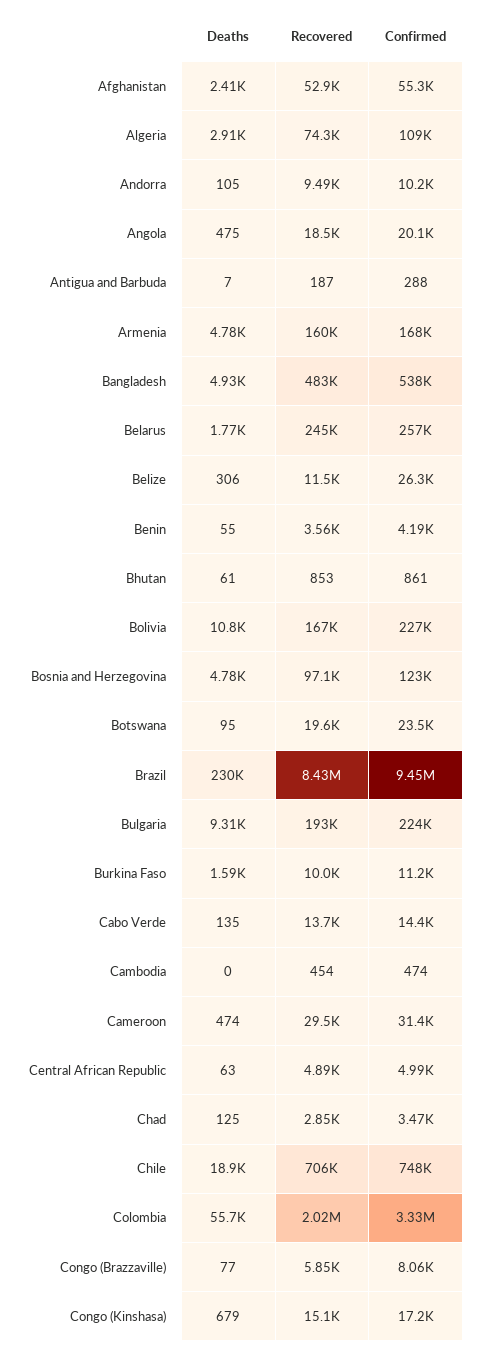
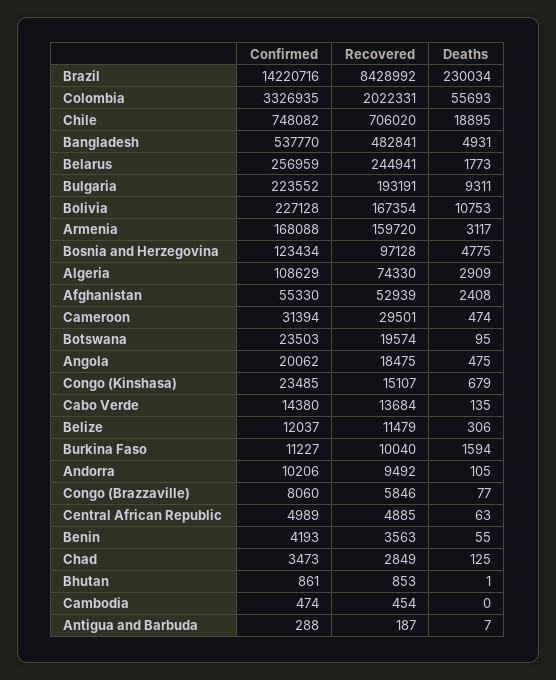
  {
    "Deaths": {
      "Afghanistan": 2408,
      "Algeria": 2909,
      "Andorra": 105,
      "Angola": 475,
      "Antigua and Barbuda": 7,
-     "Armenia": 4780,
+     "Armenia": 3117,
      "Bangladesh": 4931,
      "Belarus": 1773,
      "Belize": 306,
      "Benin": 55,
-     "Bhutan": 61,
+     "Bhutan": 1,
      "Bolivia": 10753,
      "Bosnia and Herzegovina": 4775,
      "Botswana": 95,
      "Brazil": 230034,
      "Bulgaria": 9311,
      "Burkina Faso": 1594,
      "Cabo Verde": 135,
      "Cambodia": 0,
      "Cameroon": 474,
      "Central African Republic": 63,
      "Chad": 125,
      "Chile": 18895,
      "Colombia": 55693,
      "Congo (Brazzaville)": 77,
      "Congo (Kinshasa)": 679
    },
    "Recovered": {
      "Afghanistan": 52939,
      "Algeria": 74330,
      "Andorra": 9492,
      "Angola": 18475,
      "Antigua and Barbuda": 187,
      "Armenia": 159720,
      "Bangladesh": 482841,
      "Belarus": 244941,
      "Belize": 11479,
      "Benin": 3563,
      "Bhutan": 853,
      "Bolivia": 167354,
      "Bosnia and Herzegovina": 97128,
      "Botswana": 19574,
      "Brazil": 8428992,
      "Bulgaria": 193191,
      "Burkina Faso": 10040,
      "Cabo Verde": 13684,
      "Cambodia": 454,
      "Cameroon": 29501,
      "Central African Republic": 4885,
      "Chad": 2849,
      "Chile": 706020,
      "Colombia": 2022331,
      "Congo (Brazzaville)": 5846,
      "Congo (Kinshasa)": 15107
    },
    "Confirmed": {
      "Afghanistan": 55330,
      "Algeria": 108629,
      "Andorra": 10206,
      "Angola": 20062,
      "Antigua and Barbuda": 288,
      "Armenia": 168088,
      "Bangladesh": 537770,
      "Belarus": 256959,
-     "Belize": 26300,
+     "Belize": 12037,
      "Benin": 4193,
      "Bhutan": 861,
      "Bolivia": 227128,
      "Bosnia and Herzegovina": 123434,
      "Botswana": 23503,
-     "Brazil": 9450000,
+     "Brazil": 14220716,
      "Bulgaria": 223552,
      "Burkina Faso": 11227,
      "Cabo Verde": 14380,
      "Cambodia": 474,
      "Cameroon": 31394,
      "Central African Republic": 4989,
      "Chad": 3473,
      "Chile": 748082,
      "Colombia": 3326935,
      "Congo (Brazzaville)": 8060,
-     "Congo (Kinshasa)": 17200
+     "Congo (Kinshasa)": 23485
    }
  }

